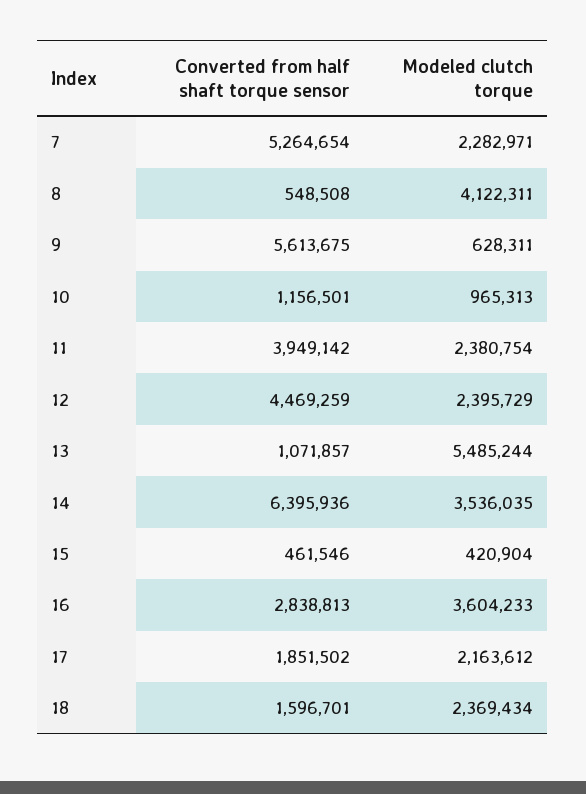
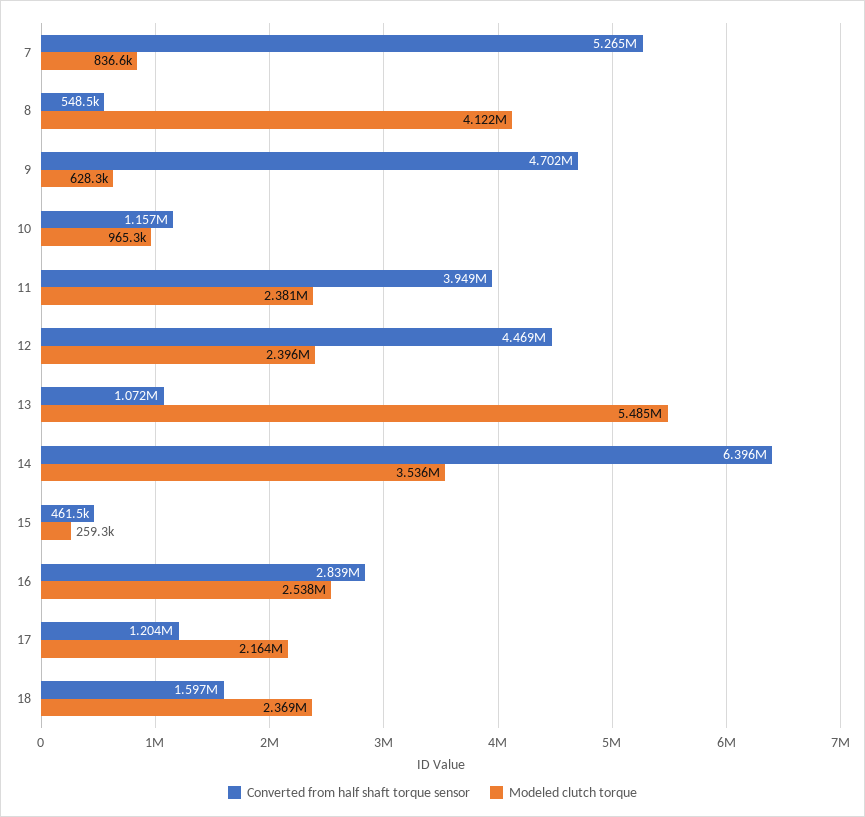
  {
    "Converted from half shaft torque sensor": {
      "7": 5264654,
      "8": 548508,
-     "9": 5613675,
+     "9": 4702000,
      "10": 1156501,
      "11": 3949142,
      "12": 4469259,
      "13": 1071857,
      "14": 6395936,
      "15": 461546,
      "16": 2838813,
-     "17": 1851502,
+     "17": 1204000,
      "18": 1596701
    },
    "Modeled clutch torque": {
-     "7": 2282971,
+     "7": 836600,
      "8": 4122311,
      "9": 628311,
      "10": 965313,
      "11": 2380754,
      "12": 2395729,
      "13": 5485244,
      "14": 3536035,
-     "15": 420904,
+     "15": 259300,
-     "16": 3604233,
+     "16": 2538000,
      "17": 2163612,
      "18": 2369434
    }
  }

